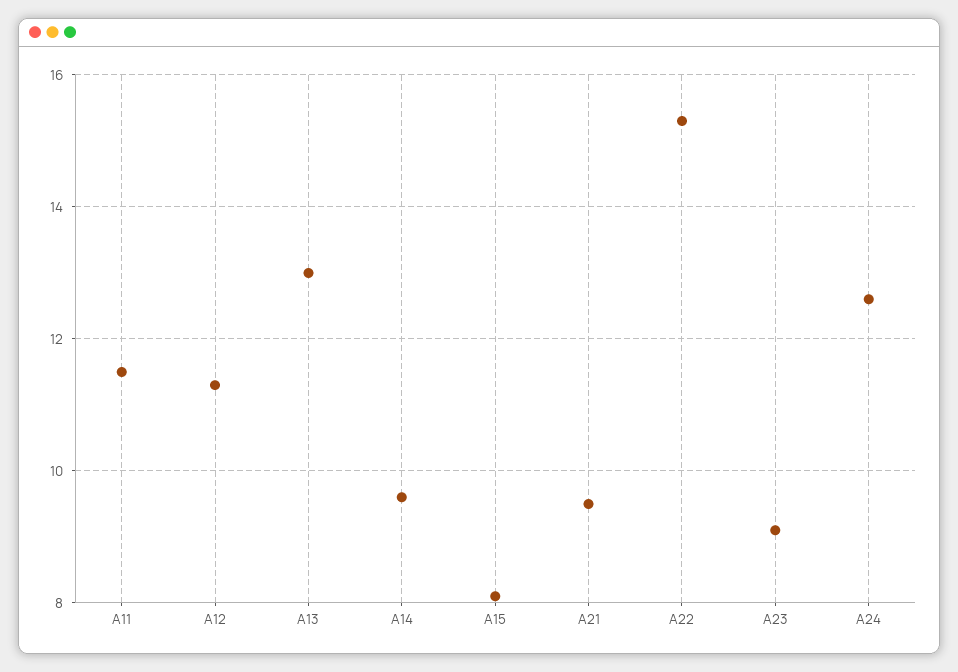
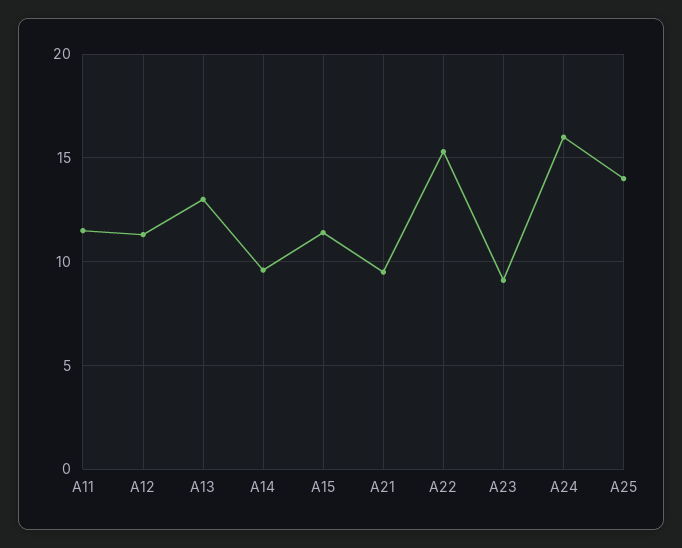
  {
    "A11": 11.5,
    "A12": 11.5,
    "A13": 13,
    "A14": 9.5,
-   "A15": 8,
+   "A15": 11.5,
    "A21": 9.5,
    "A22": 15.5,
    "A23": 9,
-   "A24": 12.5
+   "A24": 16,
+   "A25": 14
  }

